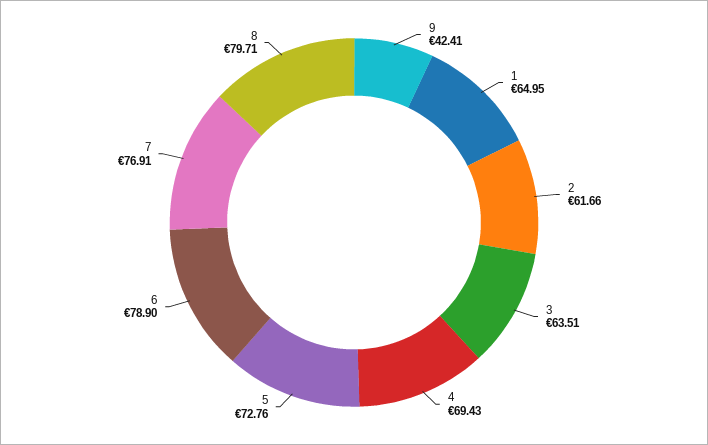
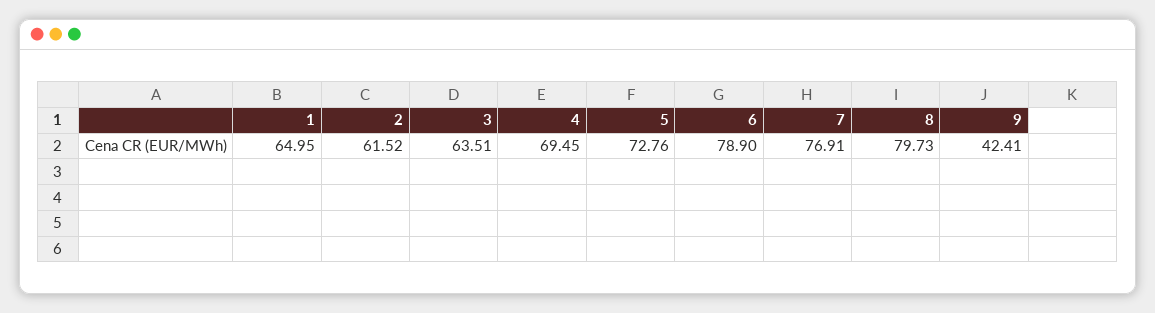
  {
    "9": 42.41,
    "1": 64.95,
-   "2": 61.66,
+   "2": 61.52,
    "3": 63.51,
-   "4": 69.43,
+   "4": 69.45,
    "5": 72.76,
    "6": 78.9,
    "7": 76.91,
-   "8": 79.71
+   "8": 79.73
  }

